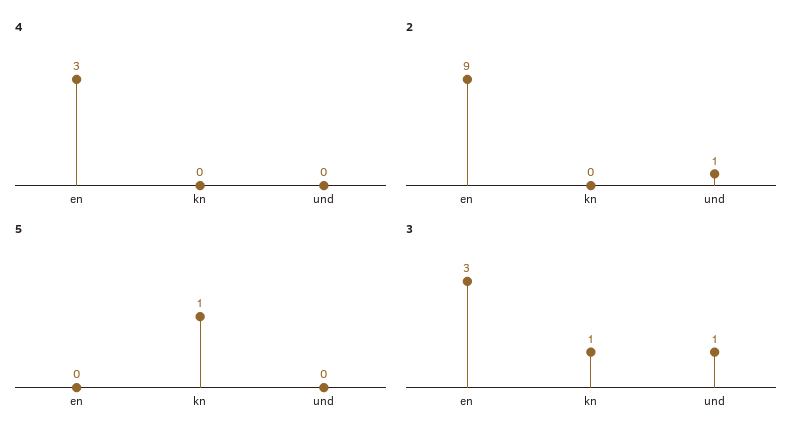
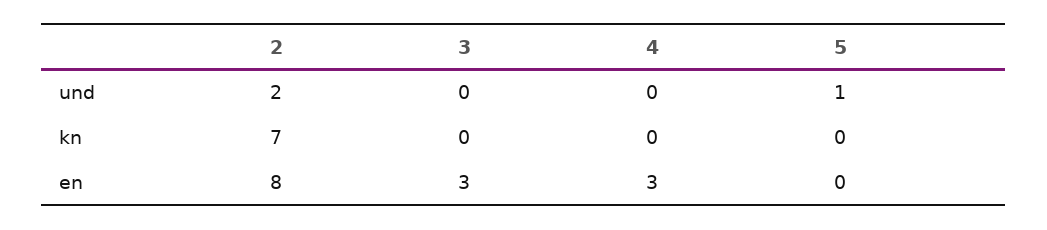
  {
    "4": {
      "en": 3,
      "kn": 0,
      "und": 0
    },
    "2": {
-     "en": 9,
+     "en": 8,
-     "kn": 0,
+     "kn": 7,
-     "und": 1
+     "und": 2
    },
    "5": {
      "en": 0,
-     "kn": 1,
+     "kn": 0,
-     "und": 0
+     "und": 1
    },
    "3": {
      "en": 3,
-     "kn": 1,
+     "kn": 0,
-     "und": 1
+     "und": 0
    }
  }

